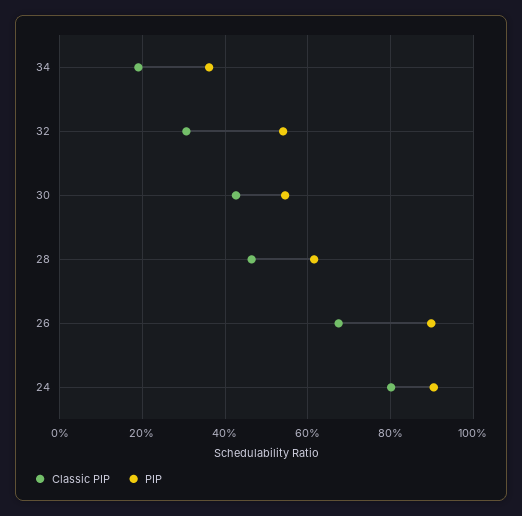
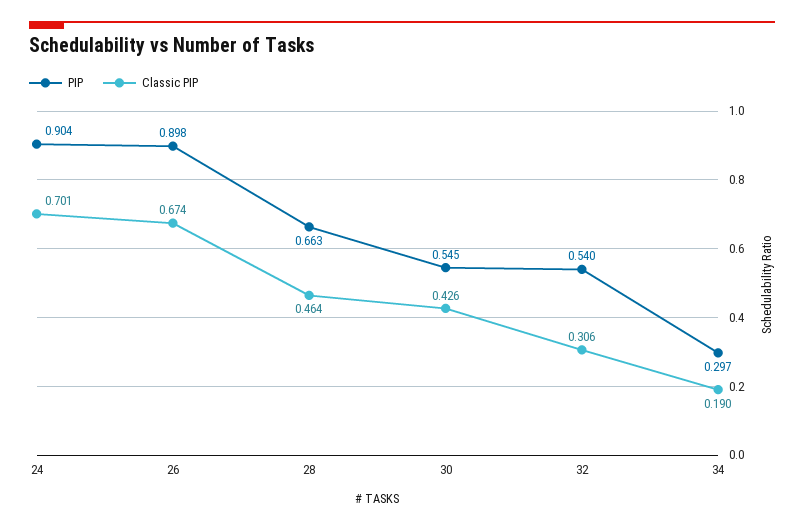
  {
    "Classic PIP": {
      "34": 0.19,
      "32": 0.306,
      "30": 0.426,
      "28": 0.464,
      "26": 0.674,
-     "24": 0.8
+     "24": 0.701
    },
    "PIP": {
-     "34": 0.36,
+     "34": 0.297,
      "32": 0.54,
      "30": 0.545,
-     "28": 0.62,
+     "28": 0.663,
      "26": 0.898,
      "24": 0.904
    }
  }

